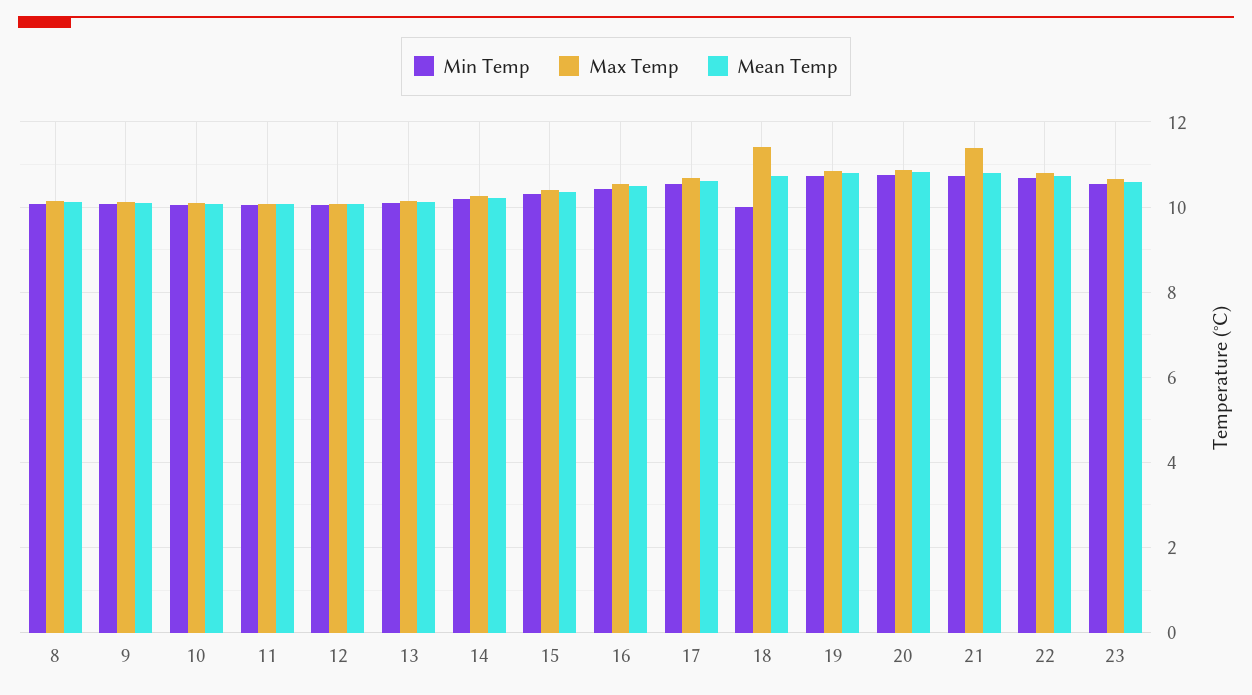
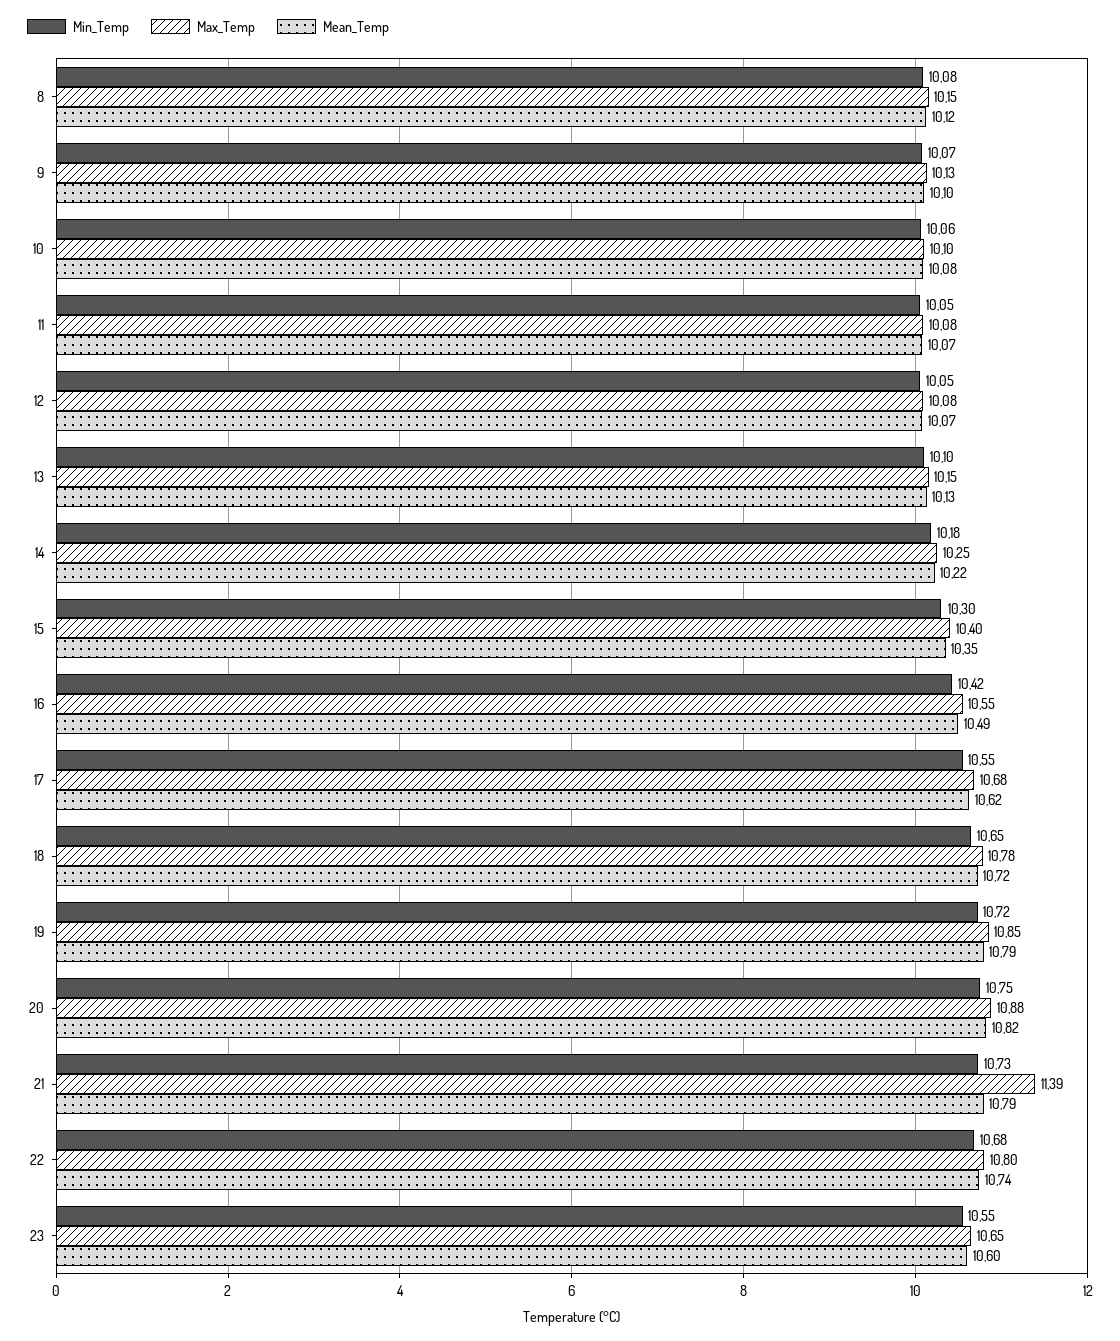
  {
    "Min Temp": {
      "8": 10.08,
      "9": 10.07,
      "10": 10.06,
      "11": 10.05,
      "12": 10.05,
      "13": 10.1,
      "14": 10.18,
      "15": 10.3,
      "16": 10.42,
      "17": 10.55,
-     "18": 10,
+     "18": 10.65,
      "19": 10.72,
      "20": 10.75,
      "21": 10.73,
      "22": 10.68,
      "23": 10.55
    },
    "Max Temp": {
      "8": 10.15,
      "9": 10.13,
      "10": 10.1,
      "11": 10.08,
      "12": 10.08,
      "13": 10.15,
      "14": 10.25,
      "15": 10.4,
      "16": 10.55,
      "17": 10.68,
-     "18": 11.4,
+     "18": 10.78,
      "19": 10.85,
      "20": 10.88,
      "21": 11.39,
      "22": 10.8,
      "23": 10.65
    },
    "Mean Temp": {
      "8": 10.12,
      "9": 10.1,
      "10": 10.08,
      "11": 10.07,
      "12": 10.07,
      "13": 10.13,
      "14": 10.22,
      "15": 10.35,
      "16": 10.49,
      "17": 10.62,
      "18": 10.72,
      "19": 10.79,
      "20": 10.82,
      "21": 10.79,
      "22": 10.74,
      "23": 10.6
    }
  }

